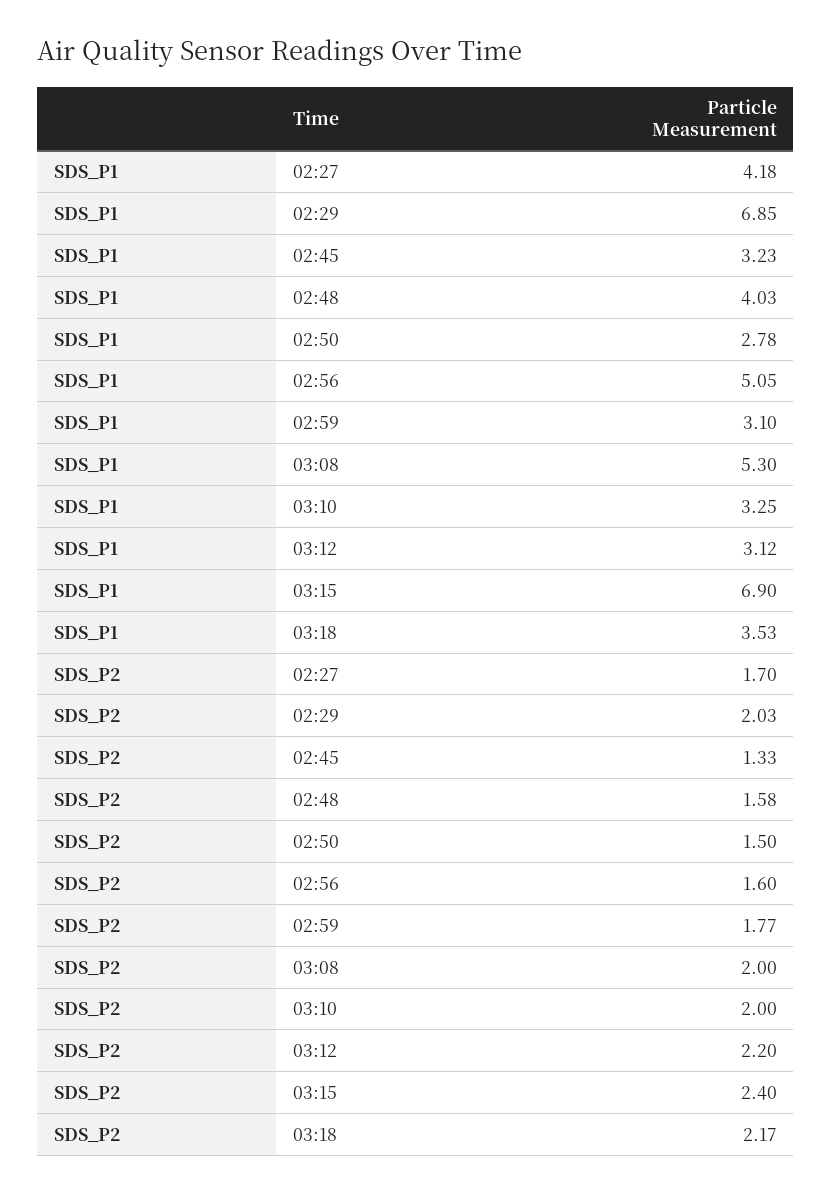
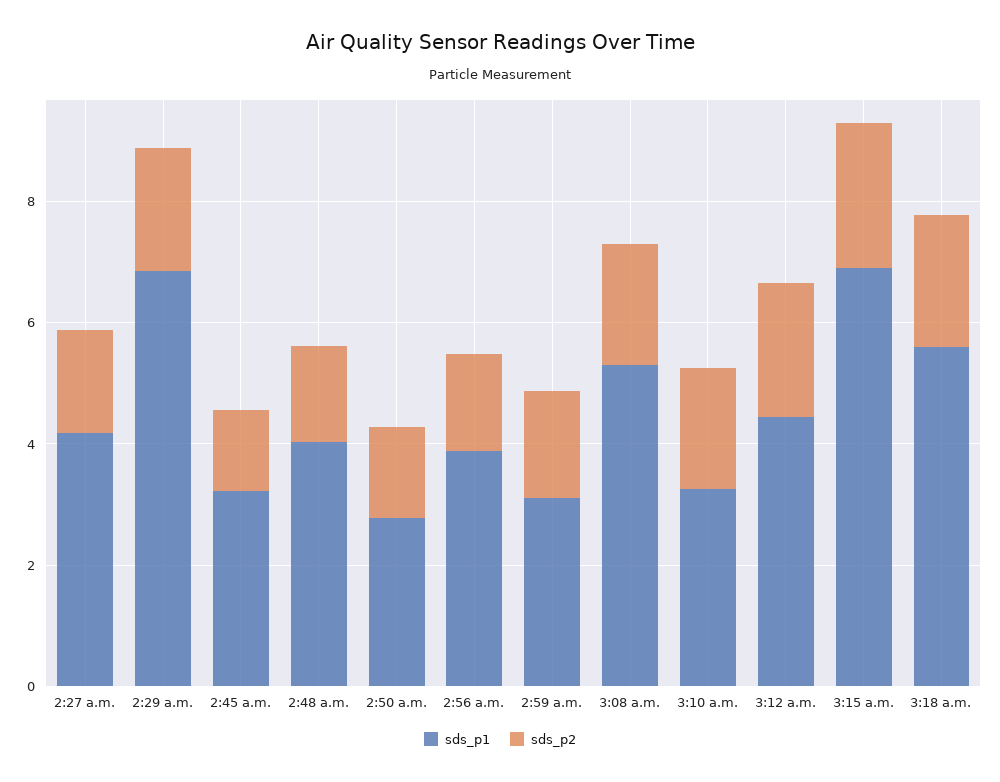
  {
    "SDS_P1": {
      "02:27": 4.18,
      "02:29": 6.85,
      "02:45": 3.23,
      "02:48": 4.03,
      "02:50": 2.78,
-     "02:56": 5.05,
+     "02:56": 4,
      "02:59": 3.1,
      "03:08": 5.3,
      "03:10": 3.25,
-     "03:12": 3.12,
+     "03:12": 4.5,
      "03:15": 6.9,
-     "03:18": 3.53
+     "03:18": 5.5
    },
    "SDS_P2": {
      "02:27": 1.7,
      "02:29": 2.03,
      "02:45": 1.33,
      "02:48": 1.58,
      "02:50": 1.5,
      "02:56": 1.6,
      "02:59": 1.77,
      "03:08": 2,
      "03:10": 2,
      "03:12": 2.2,
      "03:15": 2.4,
      "03:18": 2.17
    }
  }

